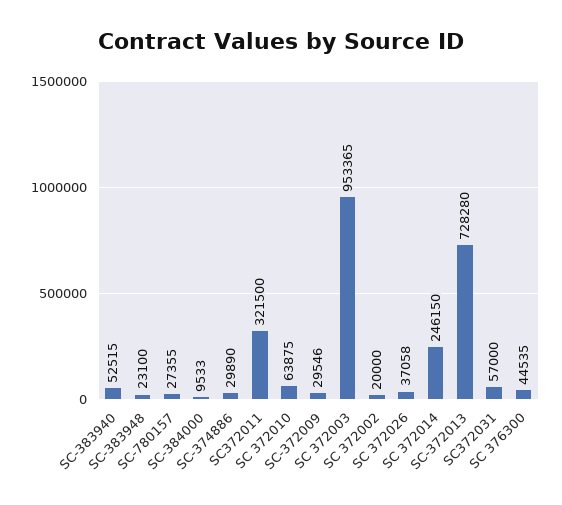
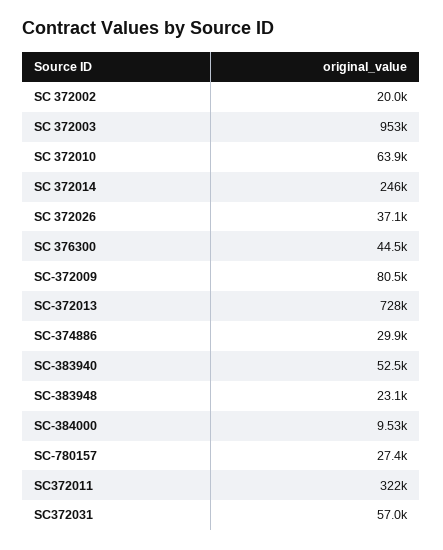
  {
    "SC-383940": 52515,
    "SC-383948": 23100,
    "SC-780157": 27355,
    "SC-384000": 9533,
    "SC-374886": 29890,
    "SC372011": 321500,
    "SC 372010": 63875,
-   "SC-372009": 29546,
+   "SC-372009": 80500,
    "SC 372003": 953365,
    "SC 372002": 20000,
    "SC 372026": 37058,
    "SC 372014": 246150,
    "SC-372013": 728280,
    "SC372031": 57000,
    "SC 376300": 44535
  }

